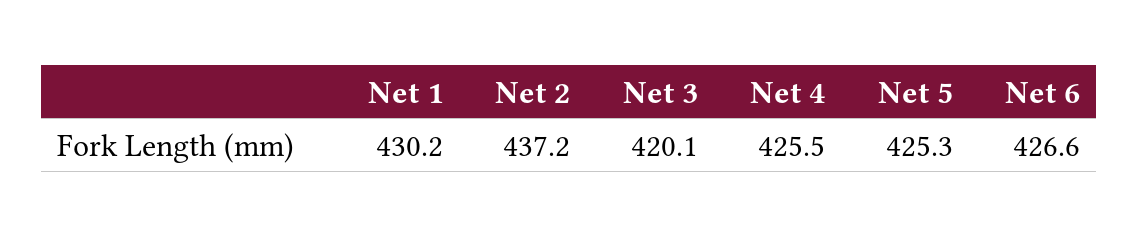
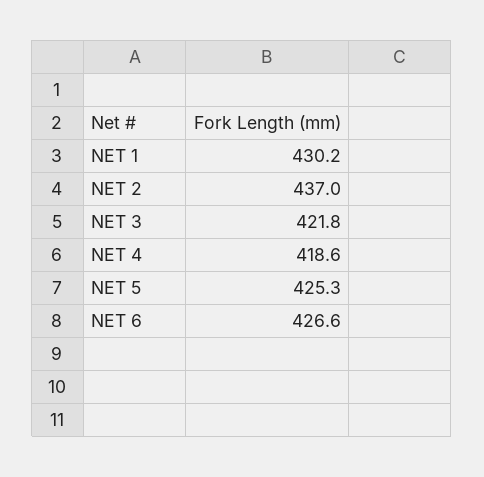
  {
    "Net 1": 430.2,
-   "Net 2": 437.2,
+   "Net 2": 437,
-   "Net 3": 420.1,
+   "Net 3": 421.8,
-   "Net 4": 425.5,
+   "Net 4": 418.6,
    "Net 5": 425.3,
    "Net 6": 426.6
  }

